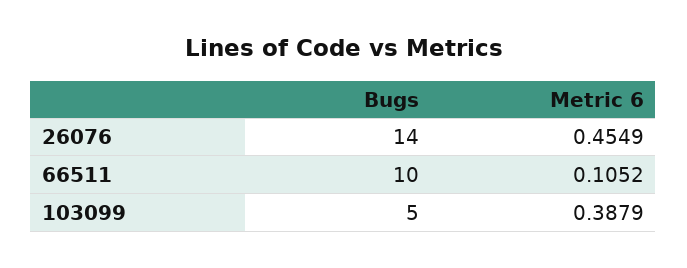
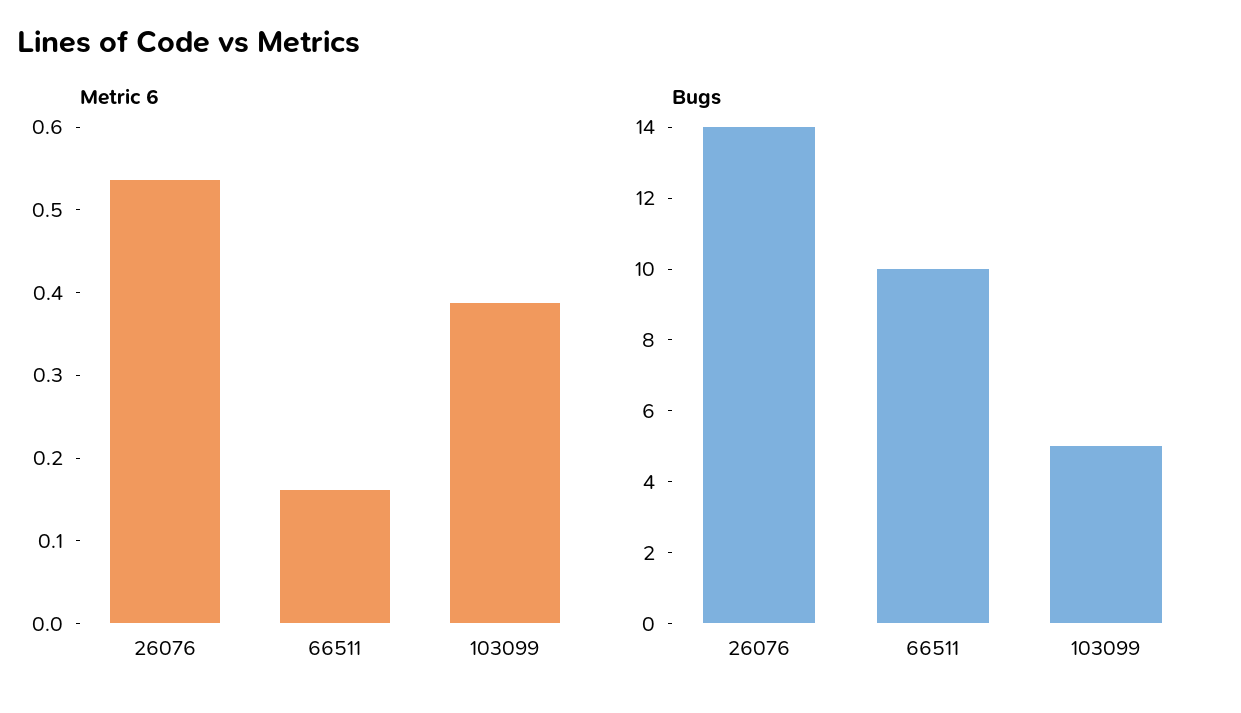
  {
    "Bugs": {
      "26076": 14,
      "66511": 10,
      "103099": 5
    },
    "Metric 6": {
-     "26076": 0.4549,
+     "26076": 0.54,
-     "66511": 0.1052,
+     "66511": 0.16,
      "103099": 0.3879
    }
  }

